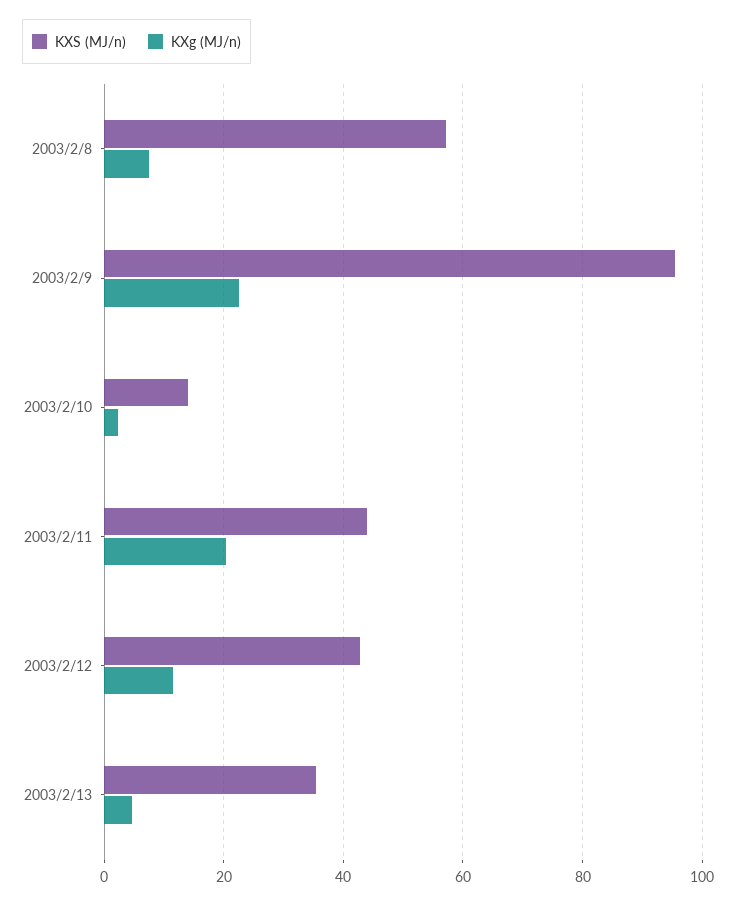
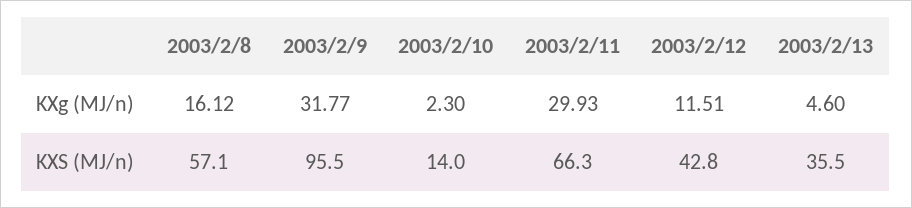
  {
    "KXS (MJ/n)": {
      "2003/2/8": 57.1,
      "2003/2/9": 95.5,
      "2003/2/10": 14,
-     "2003/2/11": 44,
+     "2003/2/11": 66.3,
      "2003/2/12": 42.8,
      "2003/2/13": 35.5
    },
    "KXg (MJ/n)": {
-     "2003/2/8": 8,
+     "2003/2/8": 16.12,
-     "2003/2/9": 22,
+     "2003/2/9": 31.77,
      "2003/2/10": 2.3,
-     "2003/2/11": 20,
+     "2003/2/11": 29.93,
      "2003/2/12": 11.51,
      "2003/2/13": 4.6
    }
  }

